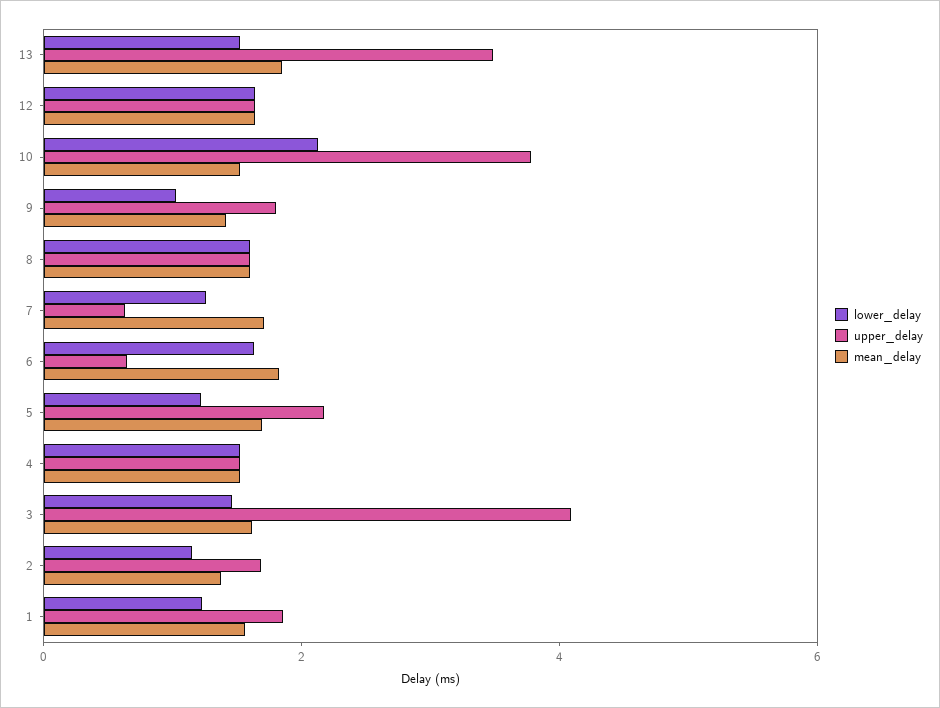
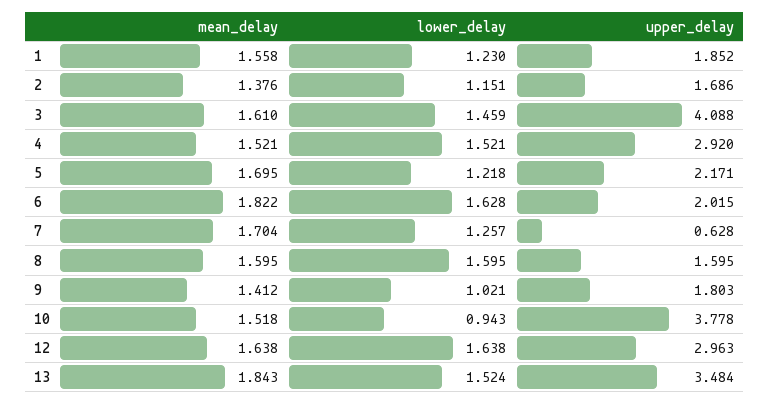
  {
    "lower_delay": {
      "13": 1.524,
      "12": 1.638,
-     "10": 2,
+     "10": 0.943,
      "9": 1.021,
      "8": 1.595,
      "7": 1.257,
      "6": 1.628,
      "5": 1.218,
      "4": 1.521,
      "3": 1.459,
      "2": 1.151,
      "1": 1.23
    },
    "upper_delay": {
      "13": 3.484,
-     "12": 1.5,
+     "12": 2.963,
      "10": 3.778,
      "9": 1.803,
      "8": 1.595,
      "7": 0.628,
-     "6": 0.5,
+     "6": 2.015,
      "5": 2.171,
-     "4": 1.5,
+     "4": 2.92,
      "3": 4.088,
      "2": 1.686,
      "1": 1.852
    },
    "mean_delay": {
      "13": 1.843,
      "12": 1.638,
      "10": 1.518,
      "9": 1.412,
      "8": 1.595,
      "7": 1.704,
      "6": 1.822,
      "5": 1.695,
      "4": 1.521,
      "3": 1.61,
      "2": 1.376,
      "1": 1.558
    }
  }

